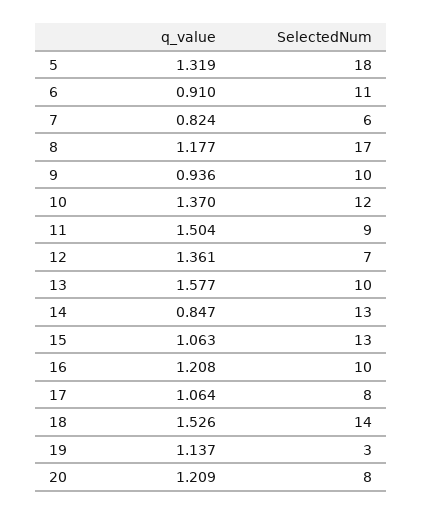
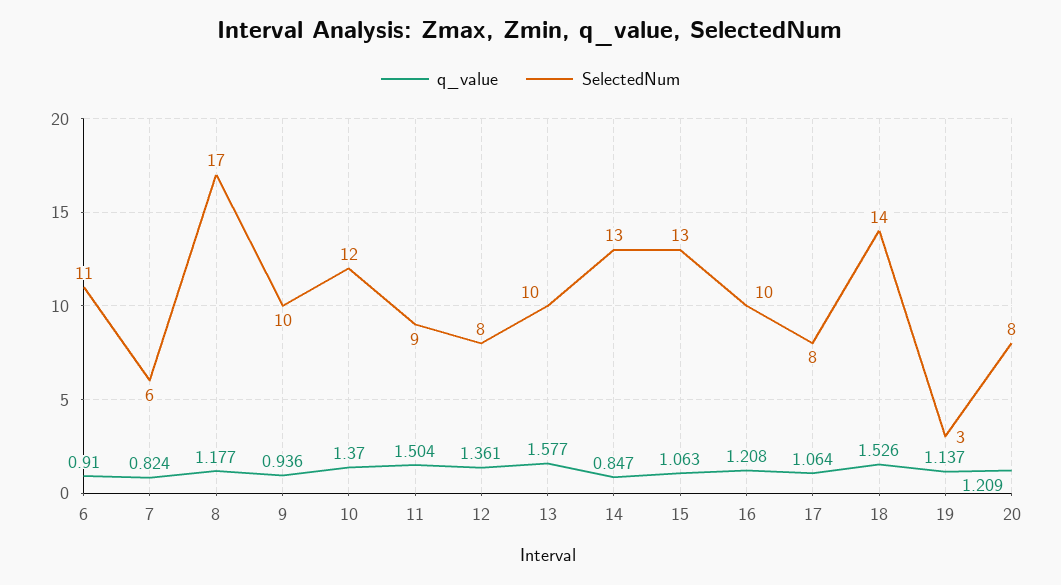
  {
    "q_value": {
-     "5": 1.319,
      "6": 0.91,
      "7": 0.824,
      "8": 1.177,
      "9": 0.936,
      "10": 1.37,
      "11": 1.504,
      "12": 1.361,
      "13": 1.577,
      "14": 0.847,
      "15": 1.063,
      "16": 1.208,
      "17": 1.064,
      "18": 1.526,
      "19": 1.137,
      "20": 1.209
    },
    "SelectedNum": {
-     "5": 18,
      "6": 11,
      "7": 6,
      "8": 17,
      "9": 10,
      "10": 12,
      "11": 9,
-     "12": 7,
+     "12": 8,
      "13": 10,
      "14": 13,
      "15": 13,
      "16": 10,
      "17": 8,
      "18": 14,
      "19": 3,
      "20": 8
    }
  }

